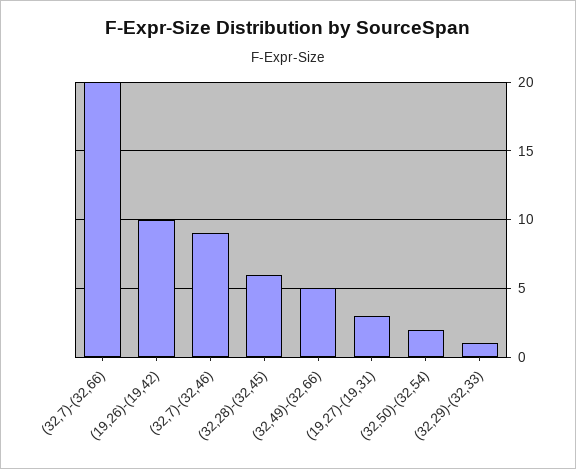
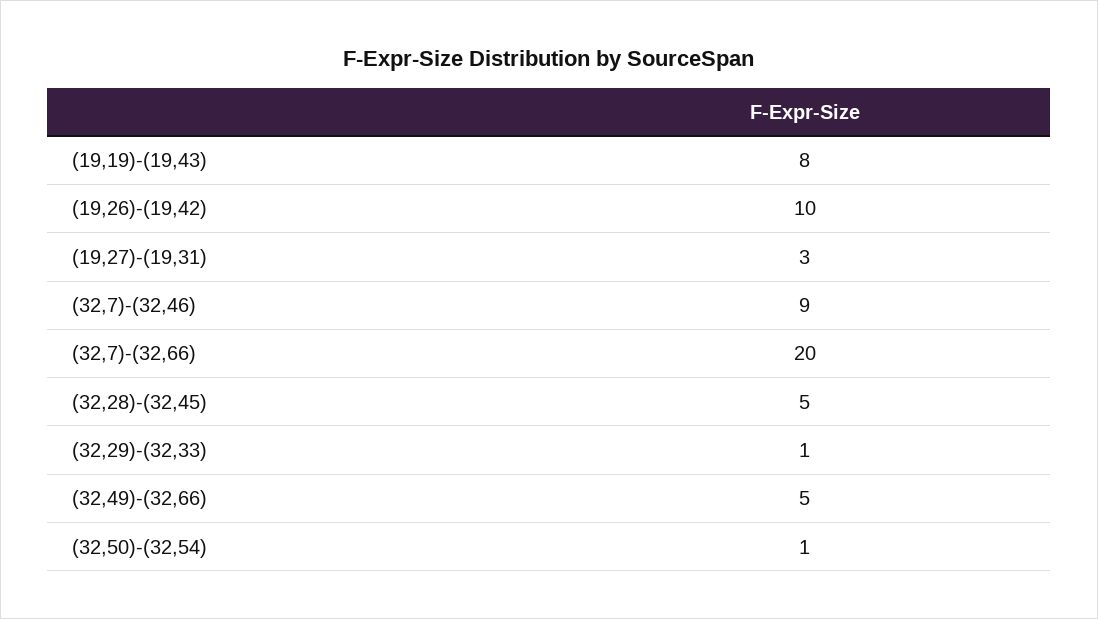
  {
    "(32,7)-(32,66)": 20,
    "(19,26)-(19,42)": 10,
    "(32,7)-(32,46)": 9,
-   "(32,28)-(32,45)": 6,
+   "(32,28)-(32,45)": 5,
    "(32,49)-(32,66)": 5,
    "(19,27)-(19,31)": 3,
-   "(32,50)-(32,54)": 2,
+   "(32,50)-(32,54)": 1,
-   "(32,29)-(32,33)": 1
+   "(32,29)-(32,33)": 1,
+   "(19,19)-(19,43)": 8
  }

